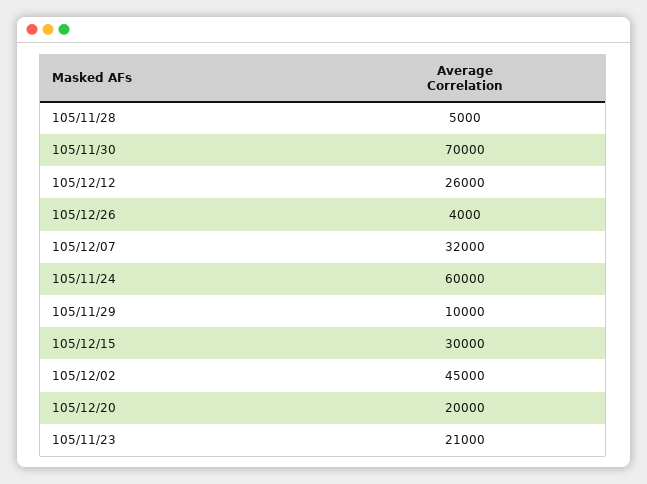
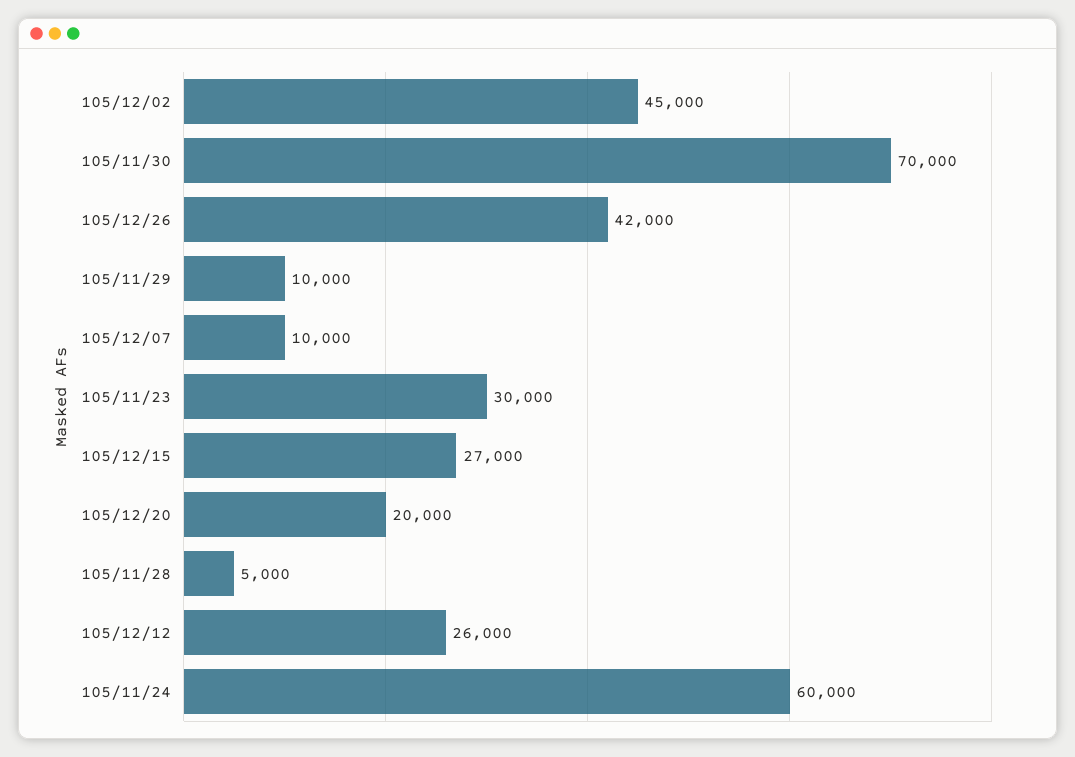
  {
    "105/11/28": 5000,
    "105/11/30": 70000,
    "105/12/12": 26000,
-   "105/12/26": 4000,
+   "105/12/26": 42000,
-   "105/12/07": 32000,
+   "105/12/07": 10000,
    "105/11/24": 60000,
    "105/11/29": 10000,
-   "105/12/15": 30000,
+   "105/12/15": 27000,
    "105/12/02": 45000,
    "105/12/20": 20000,
-   "105/11/23": 21000
+   "105/11/23": 30000
  }

